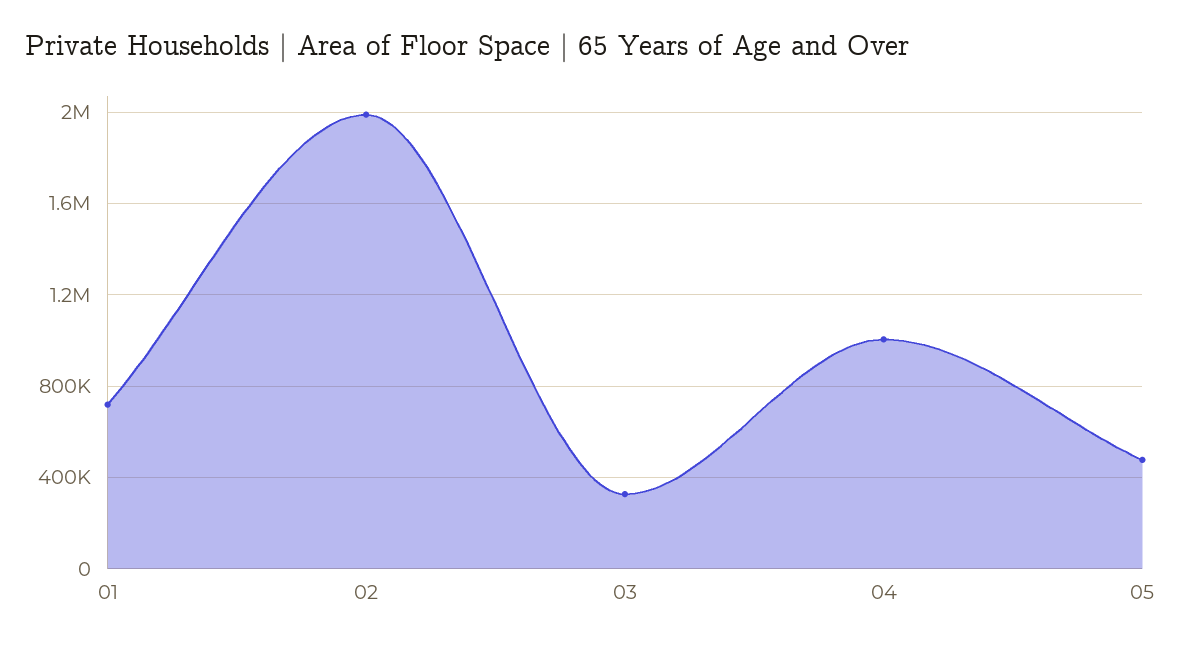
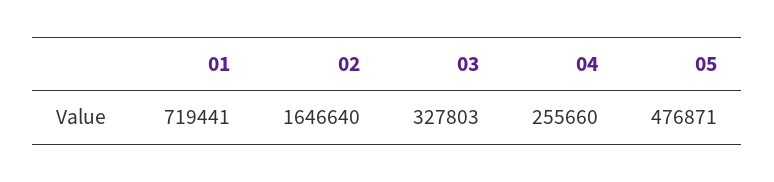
  {
    "01": 719441,
-   "02": 2000000,
+   "02": 1646640,
    "03": 327803,
-   "04": 1000000,
+   "04": 255660,
    "05": 476871
  }

